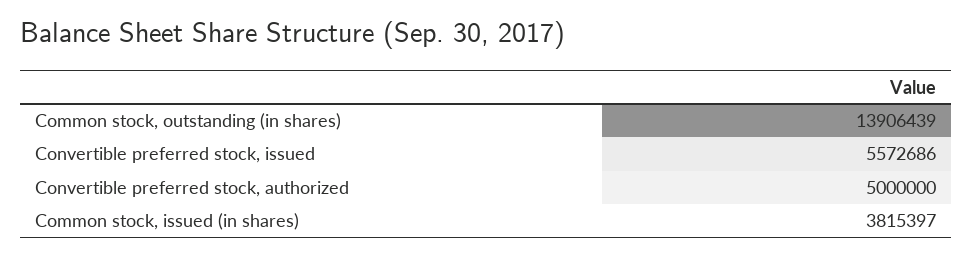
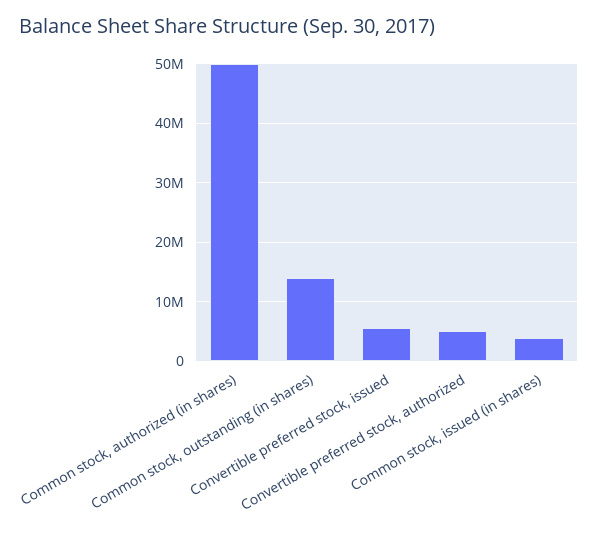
  {
    "Common stock, outstanding (in shares)": 13906439,
    "Convertible preferred stock, issued": 5572686,
    "Convertible preferred stock, authorized": 5000000,
-   "Common stock, issued (in shares)": 3815397
+   "Common stock, issued (in shares)": 3815397,
+   "Common stock, authorized (in shares)": 50000000
  }

